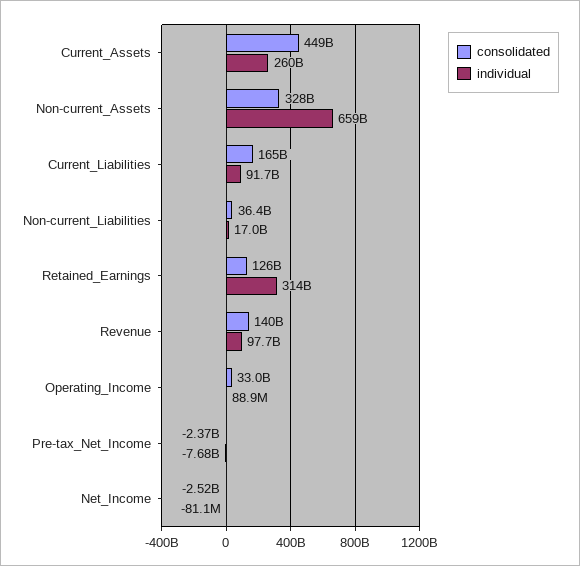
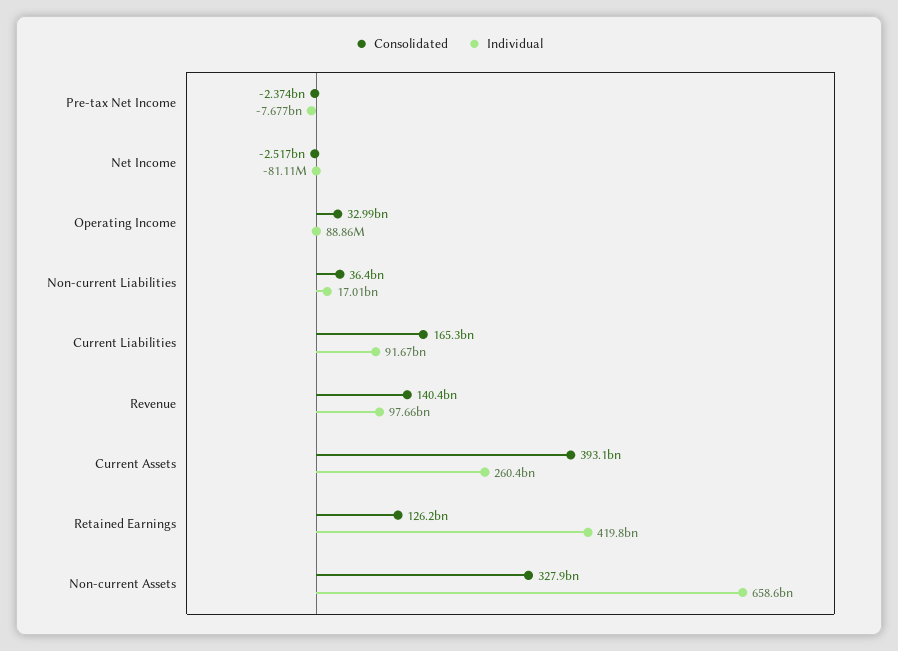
  {
    "consolidated": {
-     "Current_Assets": 449000000000,
+     "Current_Assets": 393100000000,
      "Non-current_Assets": 327900000000,
      "Current_Liabilities": 165300000000,
      "Non-current_Liabilities": 36400000000,
      "Retained_Earnings": 126200000000,
      "Revenue": 140400000000,
      "Operating_Income": 32990000000,
      "Pre-tax_Net_Income": -2374000000,
      "Net_Income": -2517000000
    },
    "individual": {
      "Current_Assets": 260400000000,
      "Non-current_Assets": 658600000000,
      "Current_Liabilities": 91670000000,
      "Non-current_Liabilities": 17010000000,
-     "Retained_Earnings": 314000000000,
+     "Retained_Earnings": 419800000000,
      "Revenue": 97660000000,
      "Operating_Income": 88860000,
      "Pre-tax_Net_Income": -7677000000,
      "Net_Income": -81110000
    }
  }

